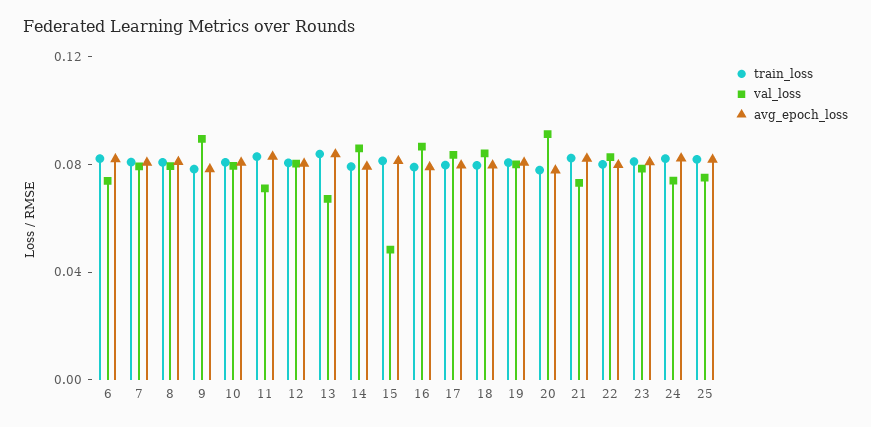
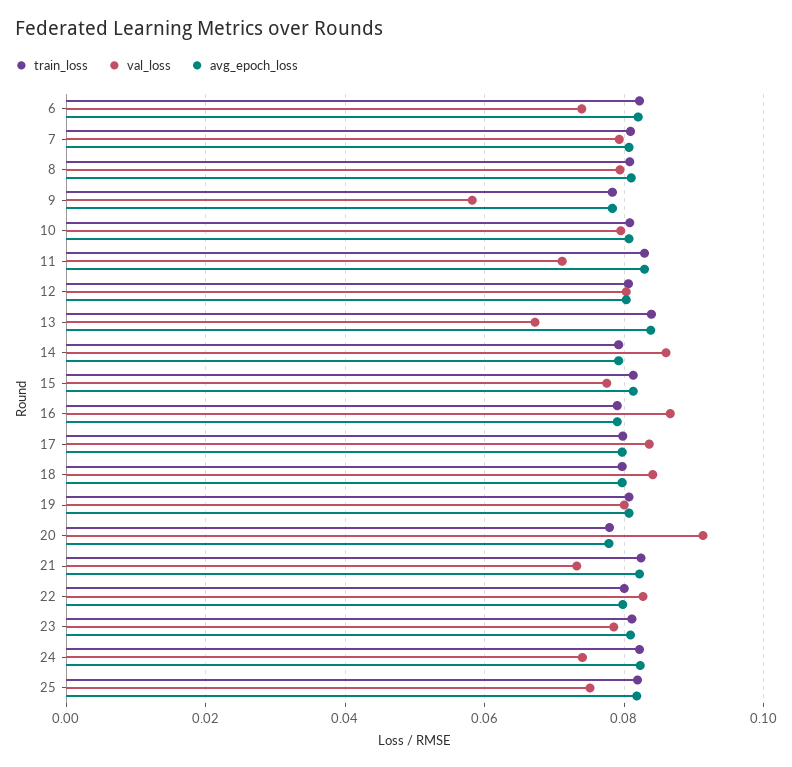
  {
    "train_loss": {
      "6": 0.082,
      "7": 0.08,
      "8": 0.08,
      "9": 0.078,
      "10": 0.08,
      "11": 0.082,
      "12": 0.08,
      "13": 0.084,
      "14": 0.08,
      "15": 0.082,
      "16": 0.08,
      "17": 0.08,
      "18": 0.08,
      "19": 0.08,
      "20": 0.078,
      "21": 0.082,
      "22": 0.08,
      "23": 0.082,
      "24": 0.082,
      "25": 0.082
    },
    "val_loss": {
      "6": 0.074,
      "7": 0.08,
      "8": 0.08,
-     "9": 0.09,
+     "9": 0.058,
      "10": 0.08,
      "11": 0.072,
      "12": 0.08,
      "13": 0.068,
      "14": 0.086,
-     "15": 0.05,
+     "15": 0.078,
      "16": 0.086,
      "17": 0.084,
      "18": 0.084,
      "19": 0.08,
      "20": 0.092,
      "21": 0.074,
      "22": 0.082,
      "23": 0.078,
      "24": 0.074,
      "25": 0.076
    },
    "avg_epoch_loss": {
      "6": 0.082,
      "7": 0.08,
      "8": 0.082,
      "9": 0.078,
      "10": 0.08,
      "11": 0.082,
      "12": 0.08,
      "13": 0.084,
      "14": 0.08,
      "15": 0.082,
      "16": 0.08,
      "17": 0.08,
      "18": 0.08,
      "19": 0.08,
      "20": 0.078,
      "21": 0.082,
      "22": 0.08,
      "23": 0.08,
      "24": 0.082,
      "25": 0.082
    }
  }

